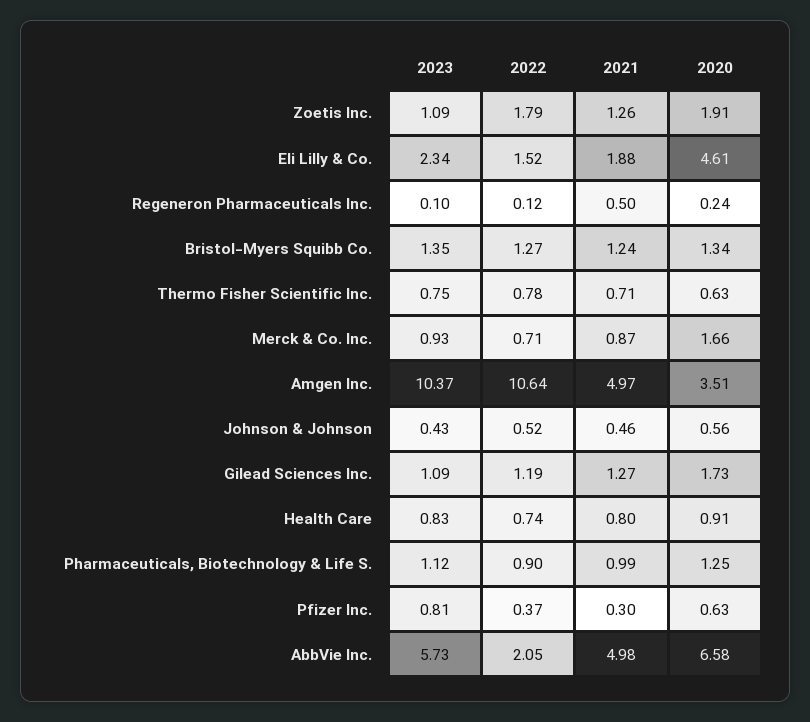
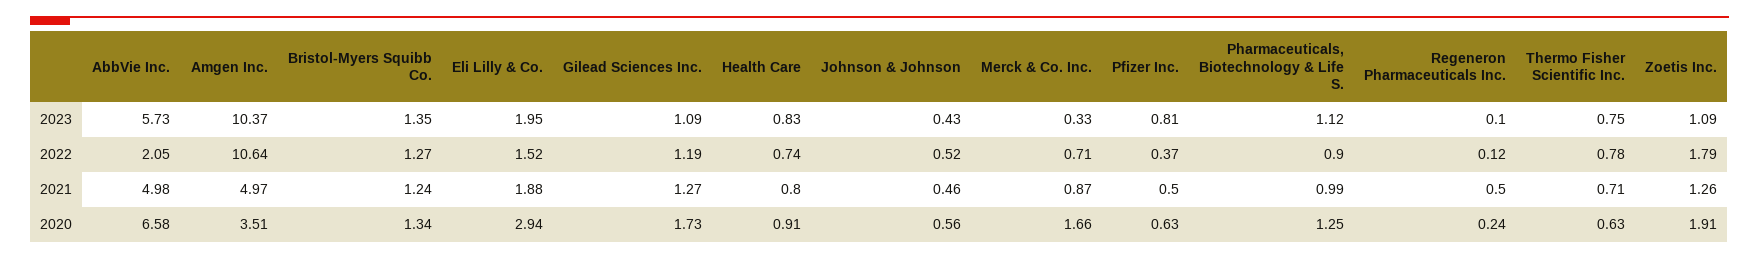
  {
    "2023": {
      "Zoetis Inc.": 1.09,
-     "Eli Lilly & Co.": 2.34,
+     "Eli Lilly & Co.": 1.95,
      "Regeneron Pharmaceuticals Inc.": 0.1,
      "Bristol-Myers Squibb Co.": 1.35,
      "Thermo Fisher Scientific Inc.": 0.75,
-     "Merck & Co. Inc.": 0.93,
+     "Merck & Co. Inc.": 0.33,
      "Amgen Inc.": 10.37,
      "Johnson & Johnson": 0.43,
      "Gilead Sciences Inc.": 1.09,
      "Health Care": 0.83,
      "Pharmaceuticals, Biotechnology & Life S.": 1.12,
      "Pfizer Inc.": 0.81,
      "AbbVie Inc.": 5.73
    },
    "2022": {
      "Zoetis Inc.": 1.79,
      "Eli Lilly & Co.": 1.52,
      "Regeneron Pharmaceuticals Inc.": 0.12,
      "Bristol-Myers Squibb Co.": 1.27,
      "Thermo Fisher Scientific Inc.": 0.78,
      "Merck & Co. Inc.": 0.71,
      "Amgen Inc.": 10.64,
      "Johnson & Johnson": 0.52,
      "Gilead Sciences Inc.": 1.19,
      "Health Care": 0.74,
      "Pharmaceuticals, Biotechnology & Life S.": 0.9,
      "Pfizer Inc.": 0.37,
      "AbbVie Inc.": 2.05
    },
    "2021": {
      "Zoetis Inc.": 1.26,
      "Eli Lilly & Co.": 1.88,
      "Regeneron Pharmaceuticals Inc.": 0.5,
      "Bristol-Myers Squibb Co.": 1.24,
      "Thermo Fisher Scientific Inc.": 0.71,
      "Merck & Co. Inc.": 0.87,
      "Amgen Inc.": 4.97,
      "Johnson & Johnson": 0.46,
      "Gilead Sciences Inc.": 1.27,
      "Health Care": 0.8,
      "Pharmaceuticals, Biotechnology & Life S.": 0.99,
-     "Pfizer Inc.": 0.3,
+     "Pfizer Inc.": 0.5,
      "AbbVie Inc.": 4.98
    },
    "2020": {
      "Zoetis Inc.": 1.91,
-     "Eli Lilly & Co.": 4.61,
+     "Eli Lilly & Co.": 2.94,
      "Regeneron Pharmaceuticals Inc.": 0.24,
      "Bristol-Myers Squibb Co.": 1.34,
      "Thermo Fisher Scientific Inc.": 0.63,
      "Merck & Co. Inc.": 1.66,
      "Amgen Inc.": 3.51,
      "Johnson & Johnson": 0.56,
      "Gilead Sciences Inc.": 1.73,
      "Health Care": 0.91,
      "Pharmaceuticals, Biotechnology & Life S.": 1.25,
      "Pfizer Inc.": 0.63,
      "AbbVie Inc.": 6.58
    }
  }

